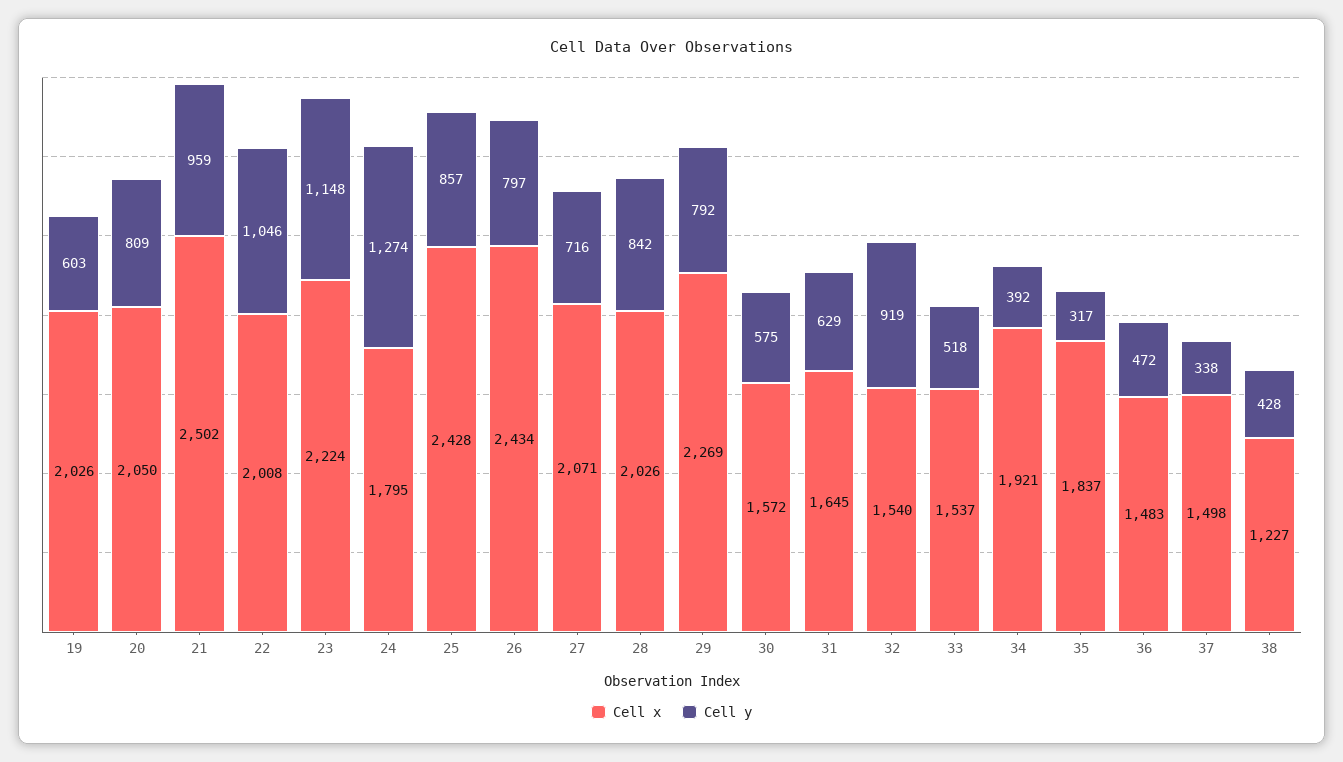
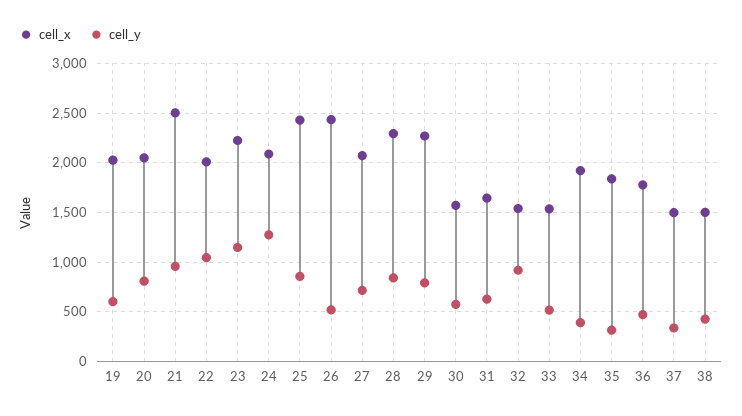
  {
    "Cell x": {
      "19": 2026,
      "20": 2050,
      "21": 2502,
      "22": 2008,
      "23": 2224,
-     "24": 1795,
+     "24": 2100,
      "25": 2428,
      "26": 2434,
      "27": 2071,
-     "28": 2026,
+     "28": 2300,
      "29": 2269,
      "30": 1572,
      "31": 1645,
      "32": 1540,
      "33": 1537,
      "34": 1921,
      "35": 1837,
-     "36": 1483,
+     "36": 1800,
      "37": 1498,
-     "38": 1227
+     "38": 1500
    },
    "Cell y": {
      "19": 603,
      "20": 809,
      "21": 959,
      "22": 1046,
      "23": 1148,
      "24": 1274,
      "25": 857,
-     "26": 797,
+     "26": 500,
      "27": 716,
      "28": 842,
      "29": 792,
      "30": 575,
      "31": 629,
      "32": 919,
      "33": 518,
      "34": 392,
      "35": 317,
      "36": 472,
      "37": 338,
      "38": 428
    }
  }

